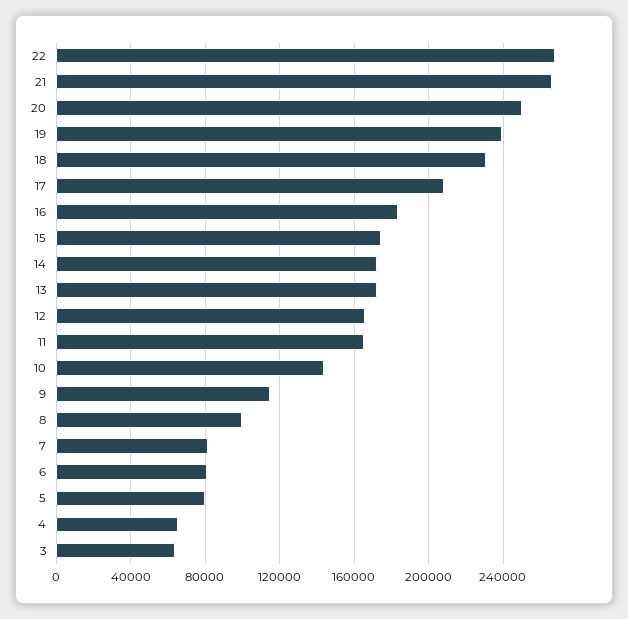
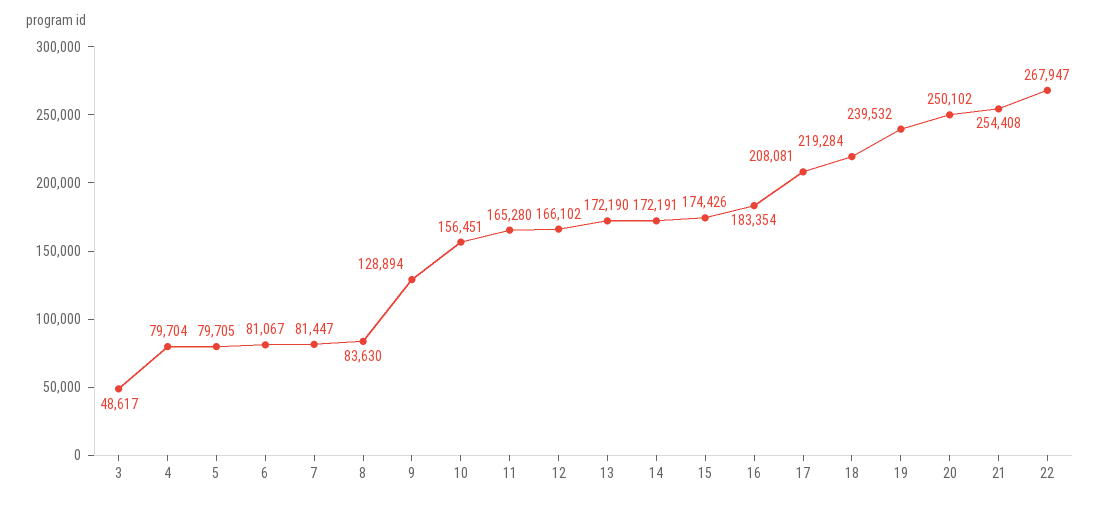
  {
    "22": 267947,
-   "21": 265000,
+   "21": 254408,
    "20": 250102,
    "19": 239532,
-   "18": 230000,
+   "18": 219284,
    "17": 208081,
    "16": 183354,
    "15": 174426,
    "14": 172191,
    "13": 172190,
    "12": 166102,
    "11": 165280,
-   "10": 145000,
+   "10": 156451,
-   "9": 115000,
+   "9": 128894,
-   "8": 100000,
+   "8": 83630,
    "7": 81447,
    "6": 81067,
    "5": 79705,
-   "4": 65000,
+   "4": 79704,
-   "3": 65000
+   "3": 48617
  }

